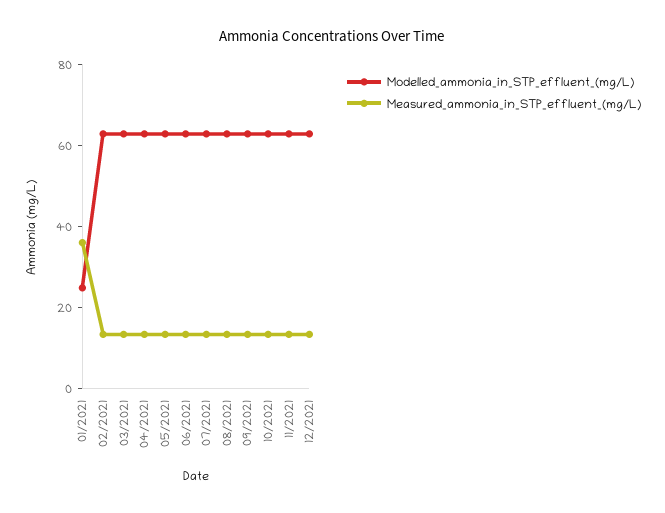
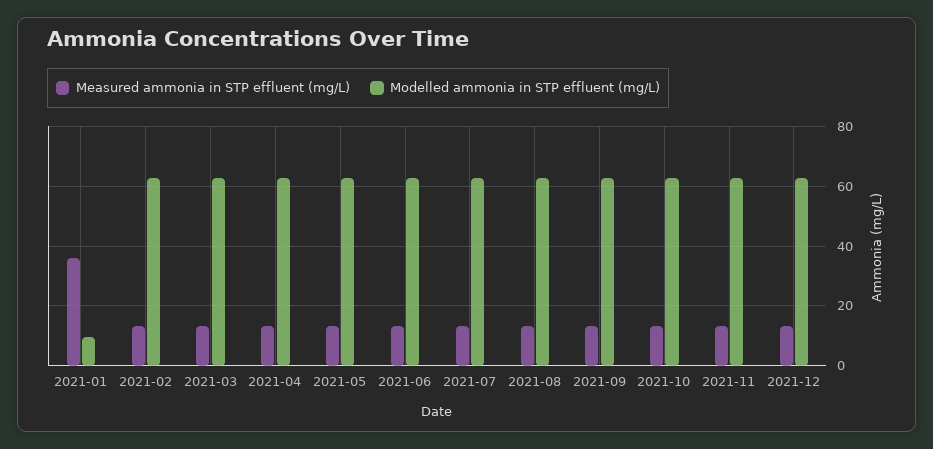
  {
    "Modelled_ammonia_in_STP_effluent_(mg/L)": {
-     "01/2021": 25,
+     "01/2021": 10,
      "02/2021": 62.5,
      "03/2021": 62.5,
      "04/2021": 62.5,
      "05/2021": 62.5,
      "06/2021": 62.5,
      "07/2021": 62.5,
      "08/2021": 62.5,
      "09/2021": 62.5,
      "10/2021": 62.5,
      "11/2021": 62.5,
      "12/2021": 62.5
    },
    "Measured_ammonia_in_STP_effluent_(mg/L)": {
      "01/2021": 35,
      "02/2021": 12.5,
      "03/2021": 12.5,
      "04/2021": 12.5,
      "05/2021": 12.5,
      "06/2021": 12.5,
      "07/2021": 12.5,
      "08/2021": 12.5,
      "09/2021": 12.5,
      "10/2021": 12.5,
      "11/2021": 12.5,
      "12/2021": 12.5
    }
  }

